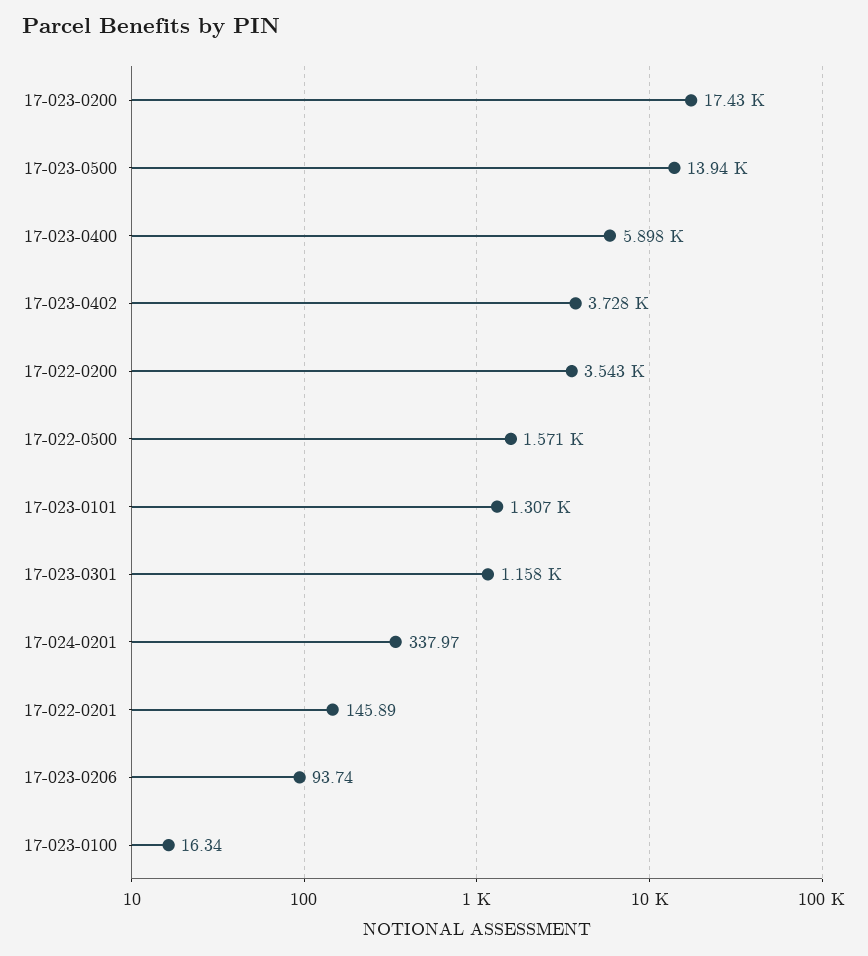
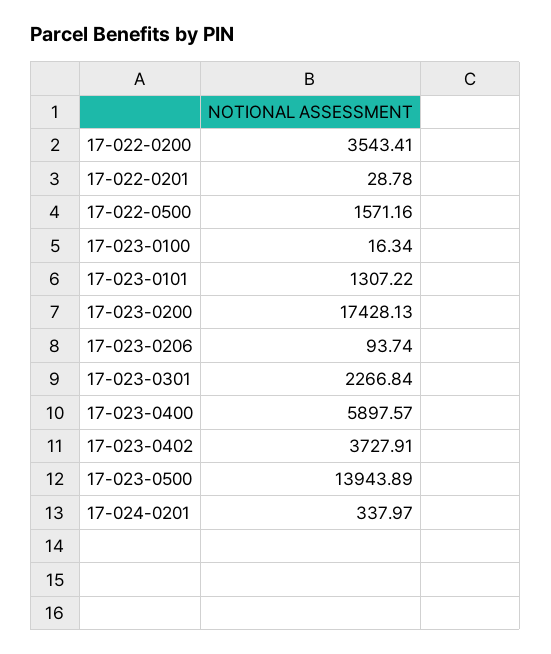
  {
    "17-023-0200": 17428.13,
    "17-023-0500": 13943.89,
    "17-023-0400": 5897.57,
    "17-023-0402": 3727.91,
    "17-022-0200": 3543.41,
    "17-022-0500": 1571.16,
    "17-023-0101": 1307.22,
-   "17-023-0301": 1158,
+   "17-023-0301": 2266.84,
    "17-024-0201": 337.97,
-   "17-022-0201": 145.89,
+   "17-022-0201": 28.78,
    "17-023-0206": 93.74,
    "17-023-0100": 16.34
  }

